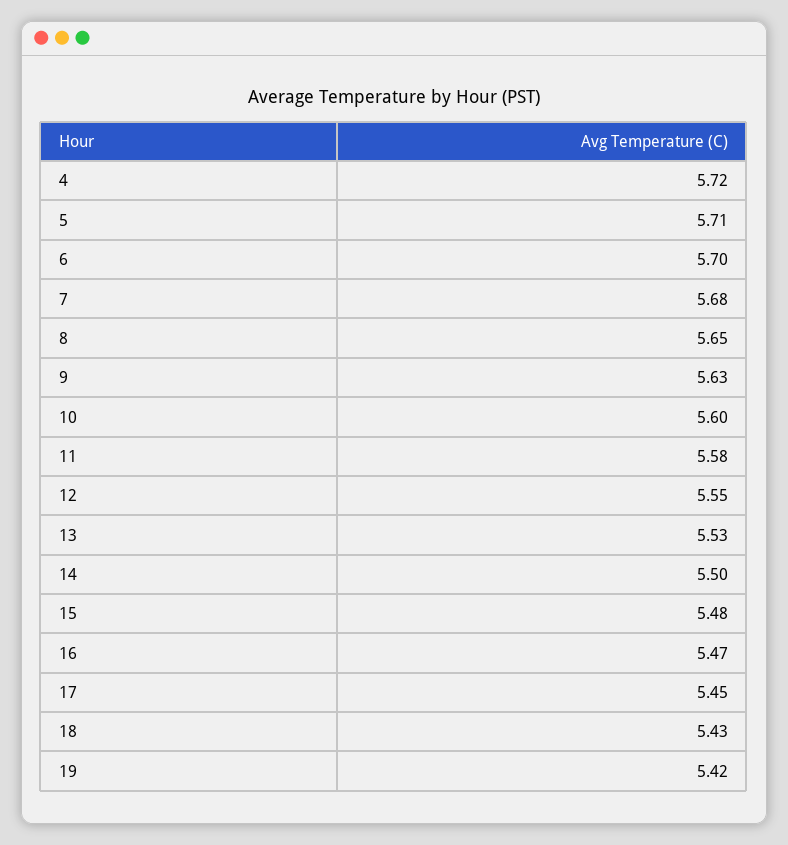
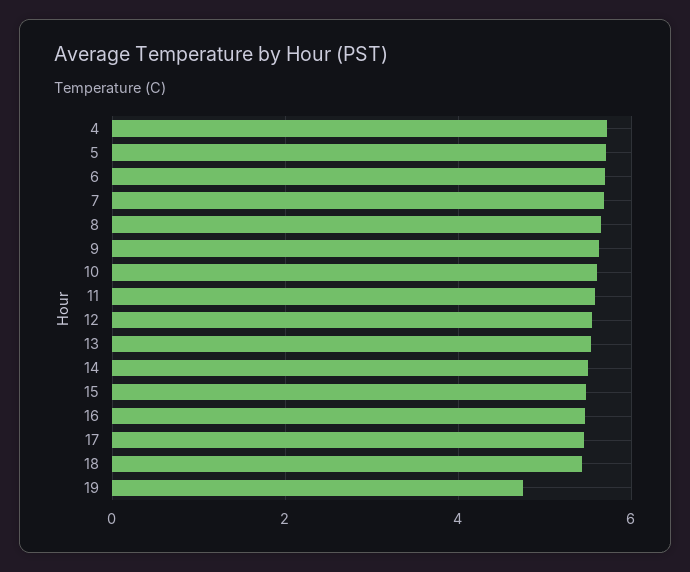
  {
    "4": 5.72,
    "5": 5.71,
    "6": 5.7,
    "7": 5.68,
    "8": 5.65,
    "9": 5.63,
    "10": 5.6,
    "11": 5.58,
    "12": 5.55,
    "13": 5.53,
    "14": 5.5,
    "15": 5.48,
    "16": 5.47,
    "17": 5.45,
    "18": 5.43,
-   "19": 5.42
+   "19": 4.8
  }

